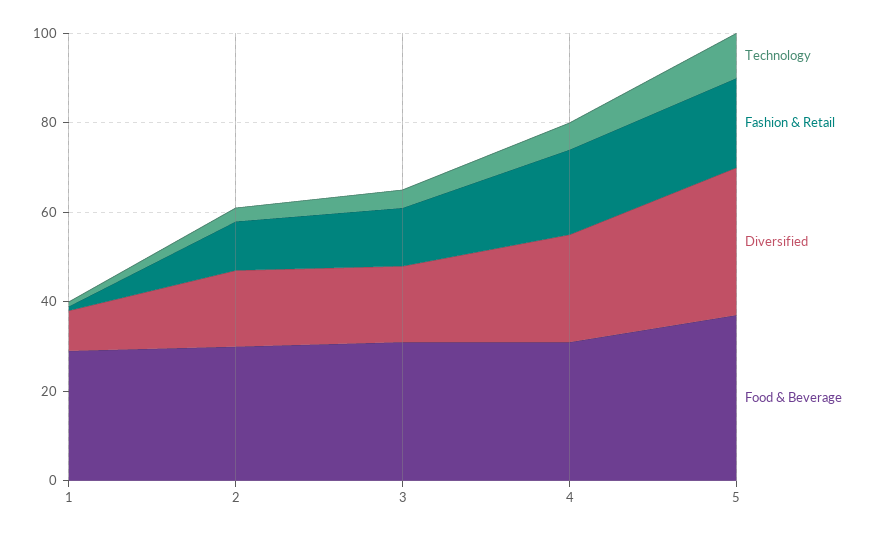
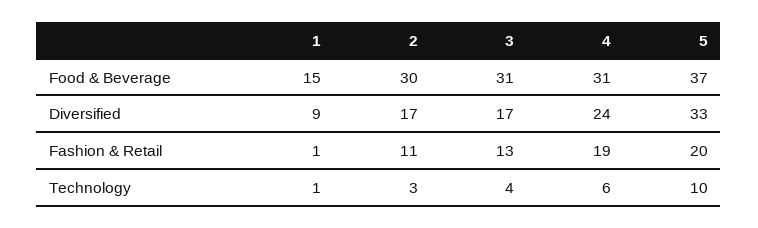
  {
    "Technology": {
      "1": 1,
      "2": 3,
      "3": 4,
      "4": 6,
      "5": 10
    },
    "Fashion & Retail": {
      "1": 1,
      "2": 11,
      "3": 13,
      "4": 19,
      "5": 20
    },
    "Diversified": {
      "1": 9,
      "2": 17,
      "3": 17,
      "4": 24,
      "5": 33
    },
    "Food & Beverage": {
-     "1": 30,
+     "1": 15,
      "2": 30,
      "3": 31,
      "4": 31,
      "5": 37
    }
  }

